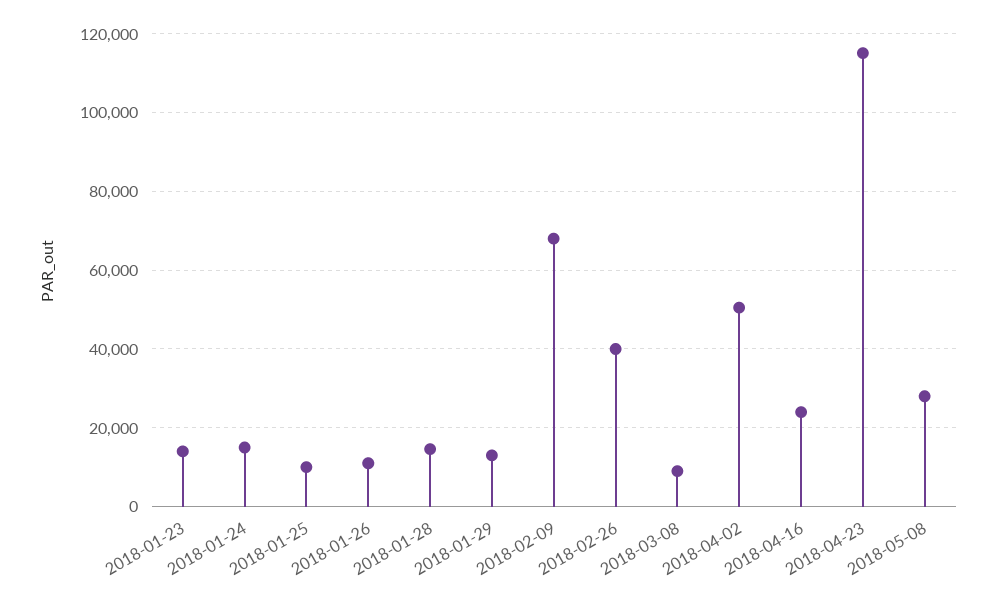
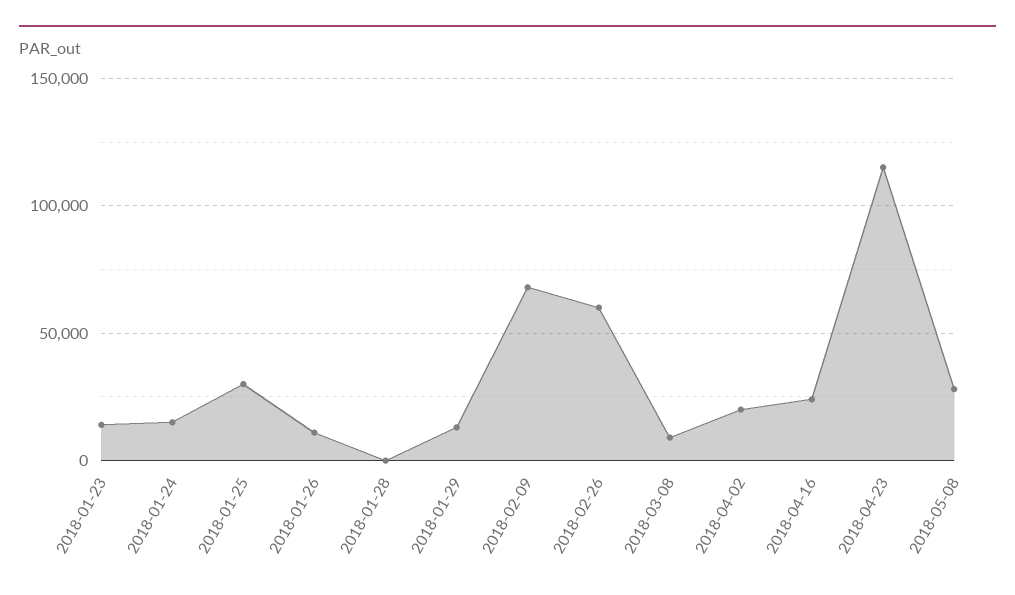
  {
    "2018-01-23": 14000,
    "2018-01-24": 16000,
-   "2018-01-25": 10000,
+   "2018-01-25": 30000,
    "2018-01-26": 12000,
-   "2018-01-28": 14000,
+   "2018-01-28": 0,
    "2018-01-29": 14000,
    "2018-02-09": 68000,
-   "2018-02-26": 40000,
+   "2018-02-26": 60000,
    "2018-03-08": 10000,
-   "2018-04-02": 50000,
+   "2018-04-02": 20000,
    "2018-04-16": 24000,
    "2018-04-23": 116000,
    "2018-05-08": 28000
  }

